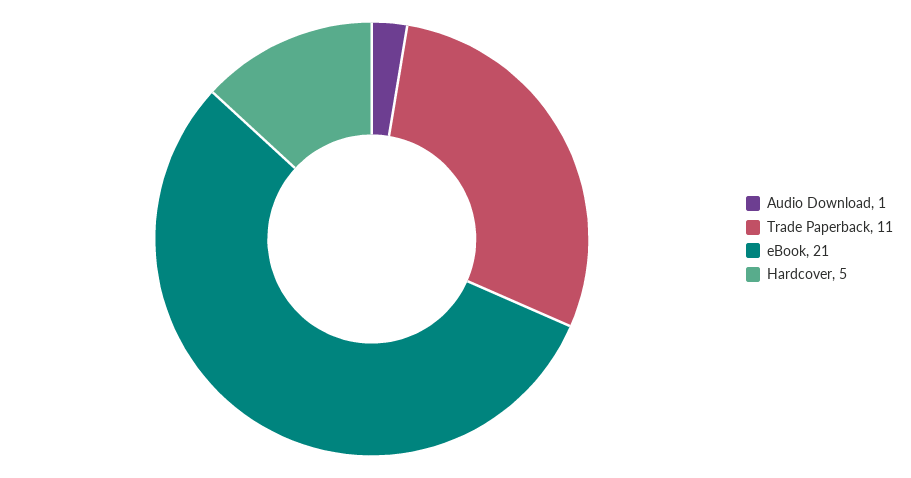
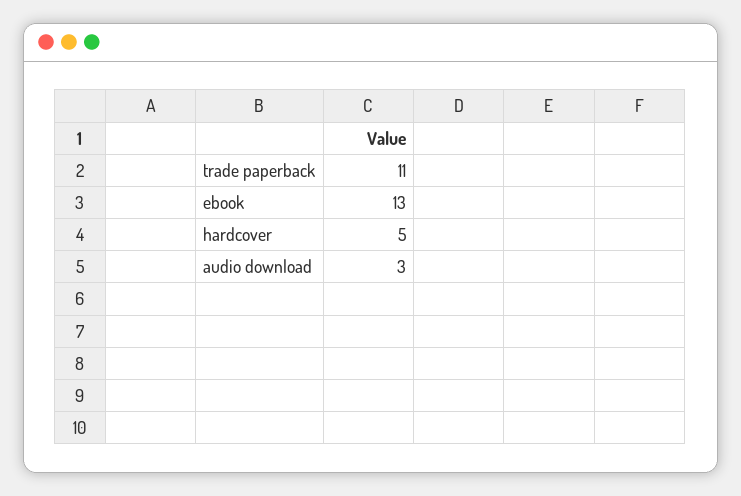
  {
-   "Audio Download": 1,
+   "Audio Download": 3,
    "Trade Paperback": 11,
-   "eBook": 21,
+   "eBook": 13,
    "Hardcover": 5
  }

